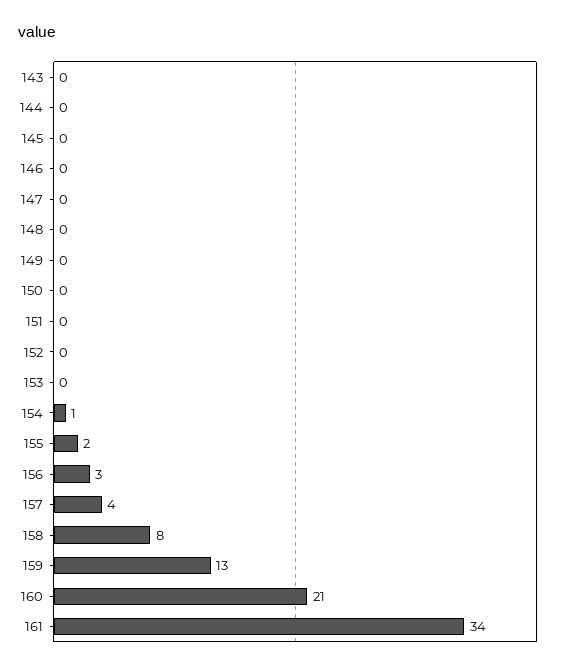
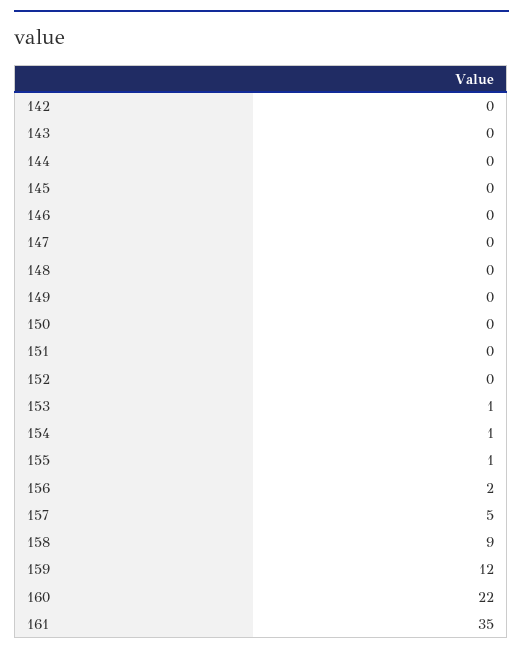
  {
    "143": 0,
    "144": 0,
    "145": 0,
    "146": 0,
    "147": 0,
    "148": 0,
    "149": 0,
    "150": 0,
    "151": 0,
    "152": 0,
-   "153": 0,
+   "153": 1,
    "154": 1,
-   "155": 2,
+   "155": 1,
-   "156": 3,
+   "156": 2,
-   "157": 4,
+   "157": 5,
-   "158": 8,
+   "158": 9,
-   "159": 13,
+   "159": 12,
-   "160": 21,
+   "160": 22,
-   "161": 34
+   "161": 35,
+   "142": 0
  }

